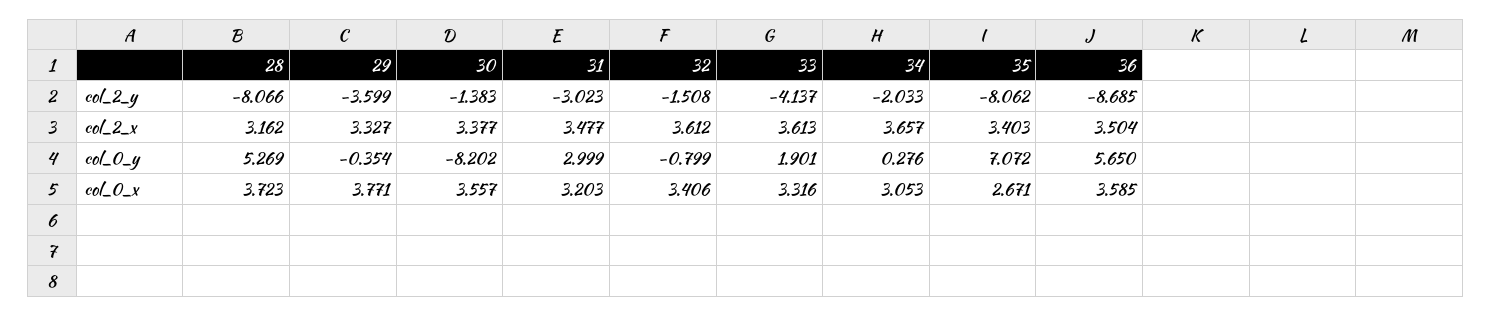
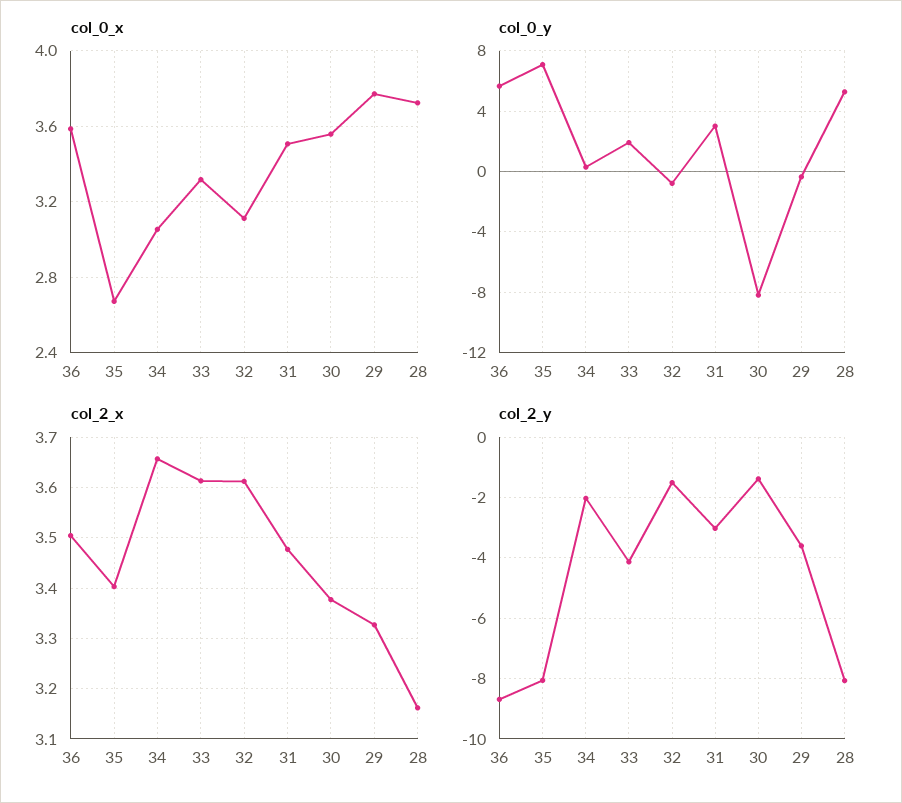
  {
    "col_2_y": {
      "28": -8.066,
      "29": -3.599,
      "30": -1.383,
      "31": -3.023,
      "32": -1.508,
      "33": -4.137,
      "34": -2.033,
      "35": -8.062,
      "36": -8.685
    },
    "col_2_x": {
      "28": 3.162,
      "29": 3.327,
      "30": 3.377,
      "31": 3.477,
      "32": 3.612,
      "33": 3.613,
      "34": 3.657,
      "35": 3.403,
      "36": 3.504
    },
    "col_0_y": {
      "28": 5.269,
      "29": -0.354,
      "30": -8.202,
      "31": 2.999,
      "32": -0.799,
      "33": 1.901,
      "34": 0.276,
      "35": 7.072,
      "36": 5.65
    },
    "col_0_x": {
      "28": 3.723,
      "29": 3.771,
      "30": 3.557,
-     "31": 3.203,
+     "31": 3.5,
-     "32": 3.406,
+     "32": 3.1,
      "33": 3.316,
      "34": 3.053,
      "35": 2.671,
      "36": 3.585
    }
  }

